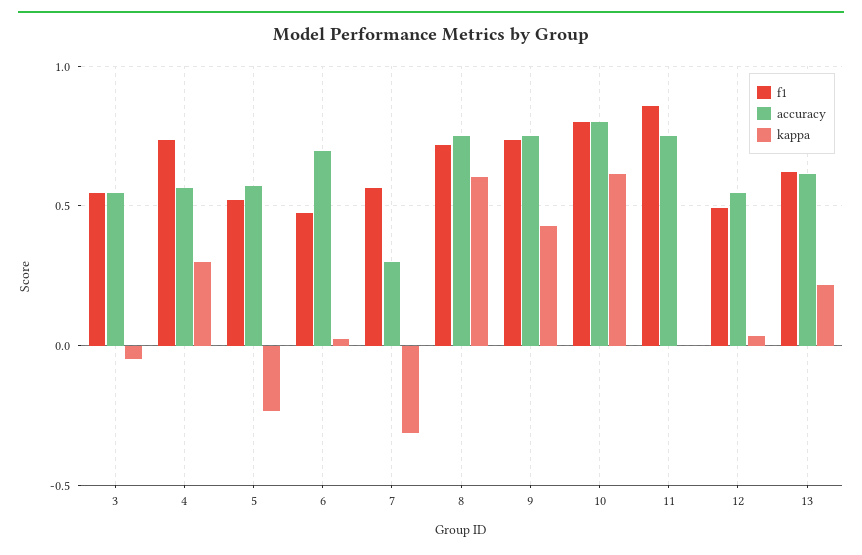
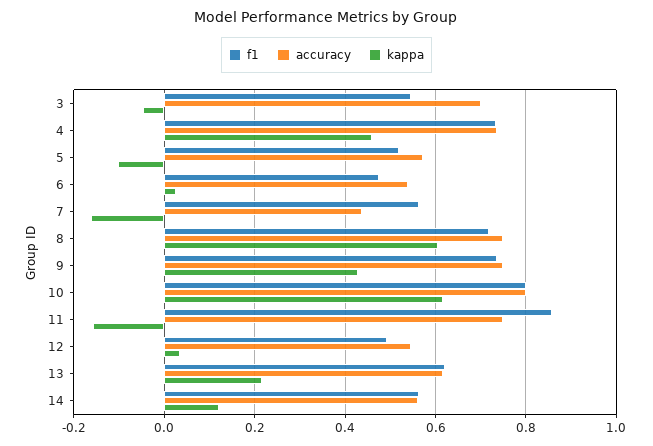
  {
    "f1": {
      "3": 0.54,
      "4": 0.74,
      "5": 0.52,
      "6": 0.48,
      "7": 0.56,
      "8": 0.72,
      "9": 0.74,
      "10": 0.8,
      "11": 0.86,
      "12": 0.5,
-     "13": 0.62
+     "13": 0.62,
+     "14": 0.56
    },
    "accuracy": {
-     "3": 0.55,
+     "3": 0.7,
-     "4": 0.55,
+     "4": 0.74,
      "5": 0.58,
-     "6": 0.7,
+     "6": 0.54,
-     "7": 0.3,
+     "7": 0.44,
      "8": 0.76,
      "9": 0.76,
      "10": 0.8,
      "11": 0.76,
      "12": 0.54,
-     "13": 0.62
+     "13": 0.62,
+     "14": 0.56
    },
    "kappa": {
      "3": -0.04,
-     "4": 0.3,
+     "4": 0.46,
-     "5": -0.25,
+     "5": -0.1,
      "6": 0.02,
-     "7": -0.3,
+     "7": -0.16,
      "8": 0.6,
      "9": 0.42,
      "10": 0.62,
-     "11": 0,
+     "11": -0.16,
      "12": 0.04,
-     "13": 0.22
+     "13": 0.22,
+     "14": 0.12
    }
  }

